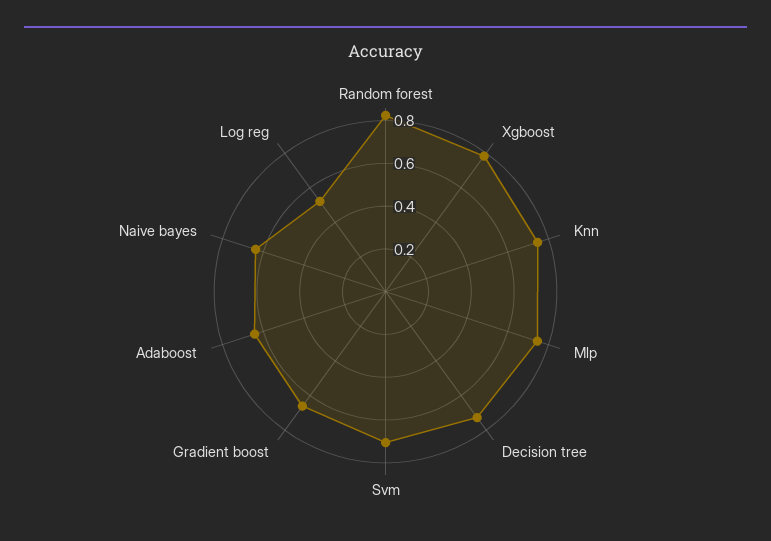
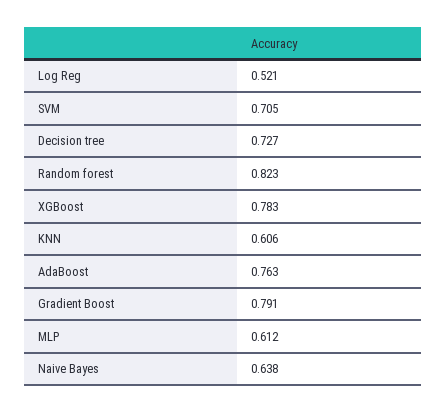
  {
    "Random forest": 0.823,
    "Xgboost": 0.783,
-   "Knn": 0.75,
+   "Knn": 0.606,
-   "Mlp": 0.75,
+   "Mlp": 0.612,
    "Decision tree": 0.727,
    "Svm": 0.705,
-   "Gradient boost": 0.65,
+   "Gradient boost": 0.791,
-   "Adaboost": 0.65,
+   "Adaboost": 0.763,
    "Naive bayes": 0.638,
    "Log reg": 0.521
  }

